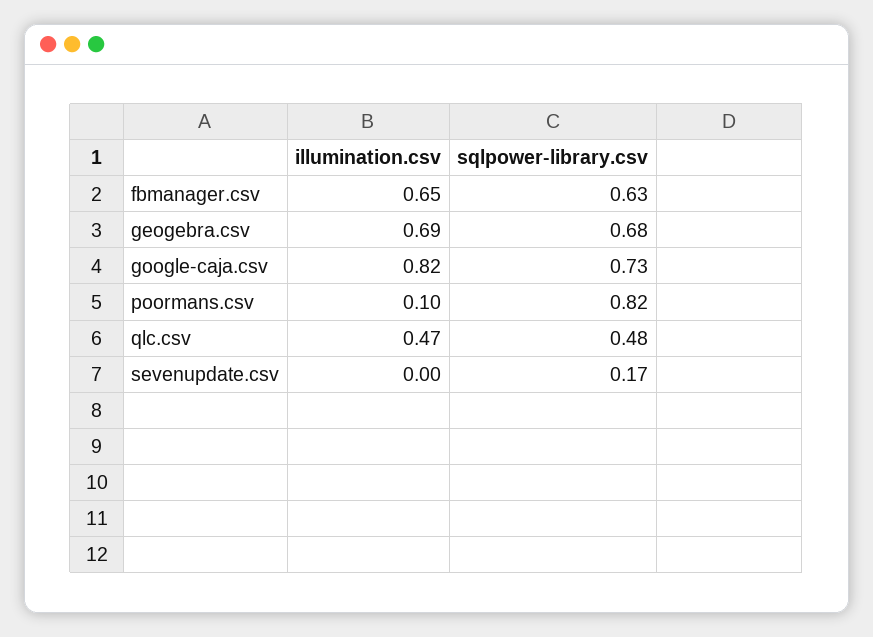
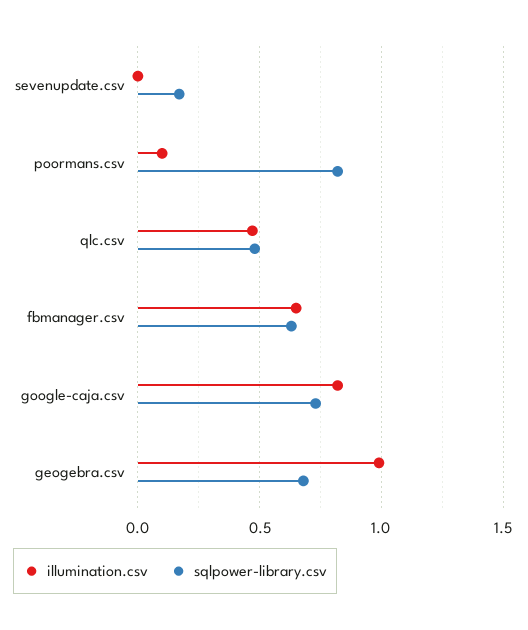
  {
    "illumination.csv": {
      "fbmanager.csv": 0.65,
-     "geogebra.csv": 0.69,
+     "geogebra.csv": 1,
      "google-caja.csv": 0.82,
      "poormans.csv": 0.1,
      "qlc.csv": 0.47,
      "sevenupdate.csv": 0
    },
    "sqlpower-library.csv": {
      "fbmanager.csv": 0.63,
      "geogebra.csv": 0.68,
      "google-caja.csv": 0.73,
      "poormans.csv": 0.82,
      "qlc.csv": 0.48,
      "sevenupdate.csv": 0.17
    }
  }

